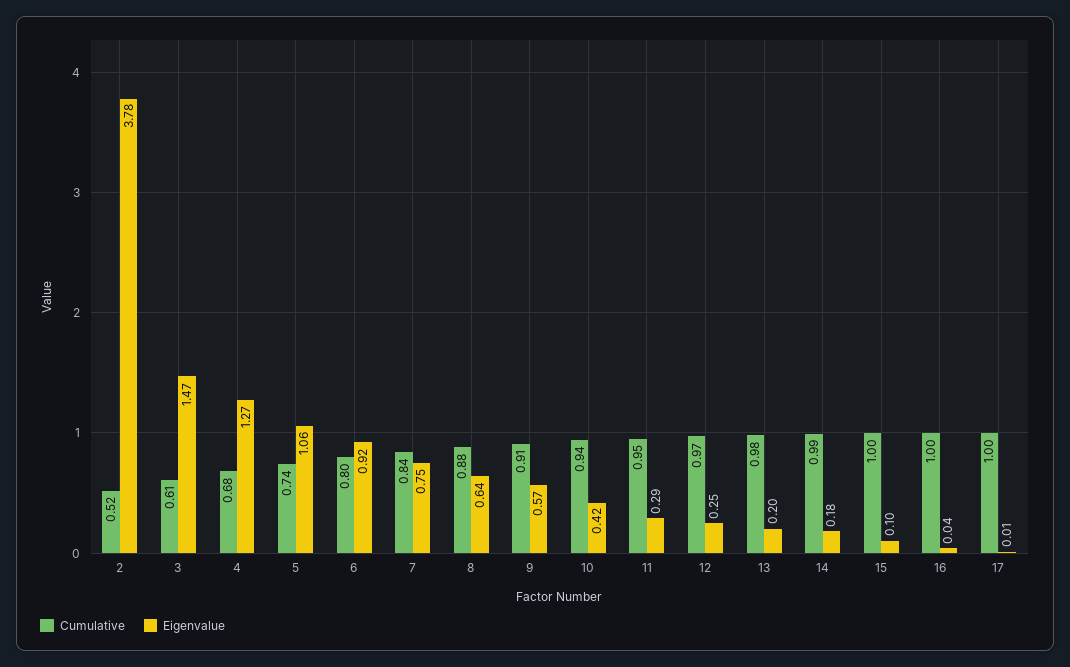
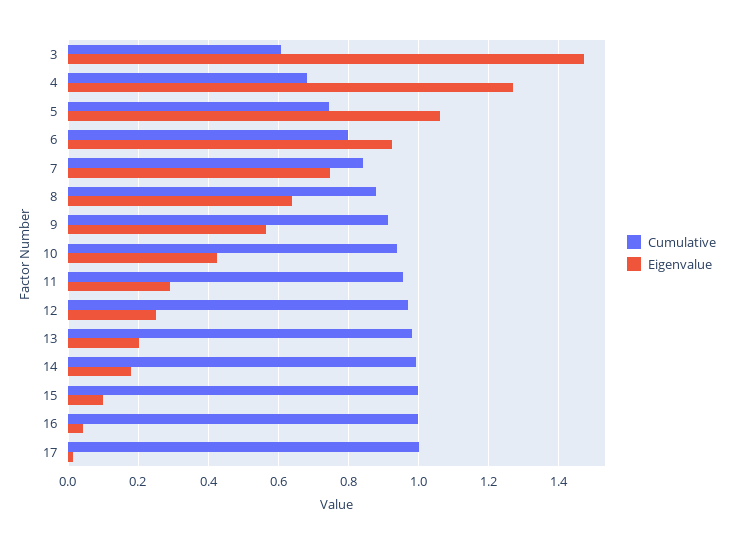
  {
    "Cumulative": {
-     "2": 0.52,
      "3": 0.61,
      "4": 0.68,
      "5": 0.74,
      "6": 0.8,
      "7": 0.84,
      "8": 0.88,
      "9": 0.91,
      "10": 0.94,
      "11": 0.95,
      "12": 0.97,
      "13": 0.98,
      "14": 0.99,
      "15": 1,
      "16": 1,
      "17": 1
    },
    "Eigenvalue": {
-     "2": 3.78,
      "3": 1.47,
      "4": 1.27,
      "5": 1.06,
      "6": 0.92,
      "7": 0.75,
      "8": 0.64,
      "9": 0.57,
      "10": 0.42,
      "11": 0.29,
      "12": 0.25,
      "13": 0.2,
      "14": 0.18,
      "15": 0.1,
      "16": 0.04,
      "17": 0.01
    }
  }

